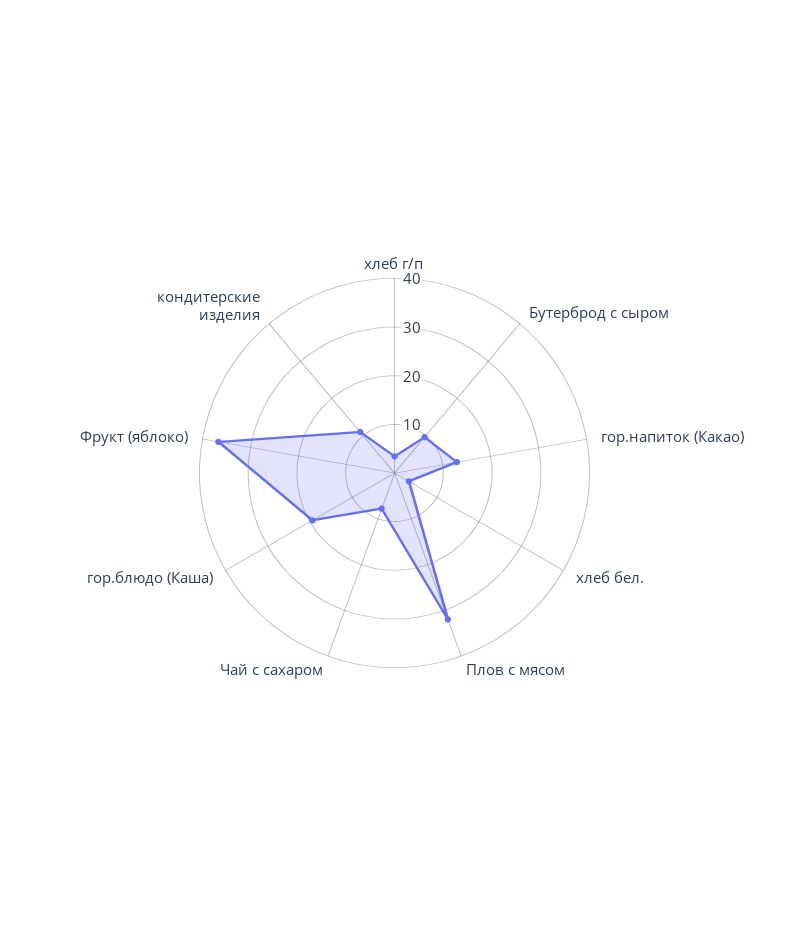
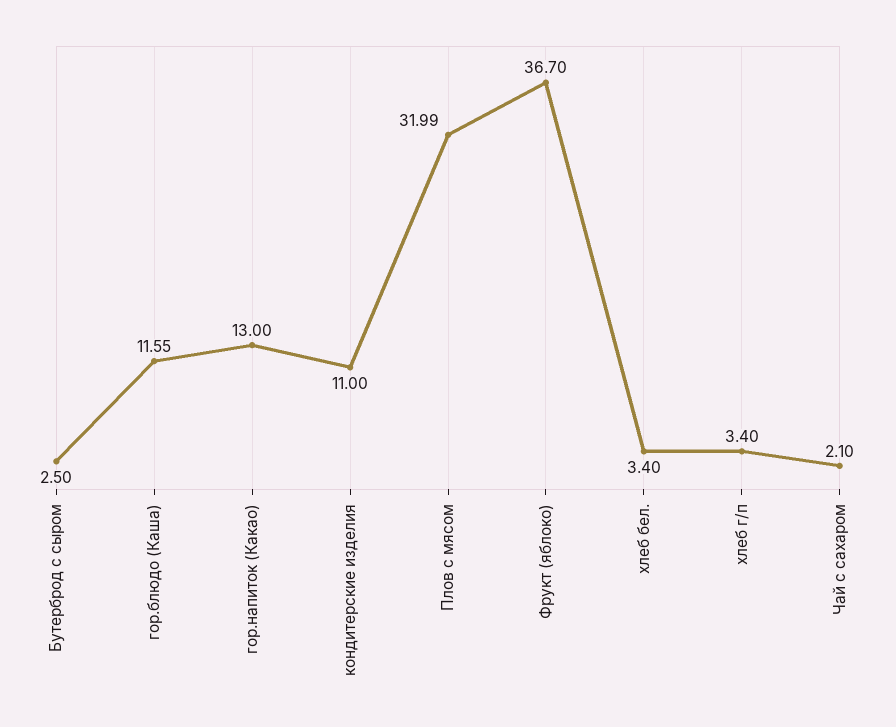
  {
    "хлеб г/п": 3.4,
-   "Бутерброд с сыром": 10,
+   "Бутерброд с сыром": 2.5,
    "гор.напиток (Какао)": 13,
    "хлеб бел.": 3.4,
    "Плов с мясом": 31.99,
-   "Чай с сахаром": 8,
+   "Чай с сахаром": 2.1,
-   "гор.блюдо (Каша)": 20,
+   "гор.блюдо (Каша)": 11.55,
    "Фрукт (яблоко)": 36.7,
    "кондитерские изделия": 11
  }

